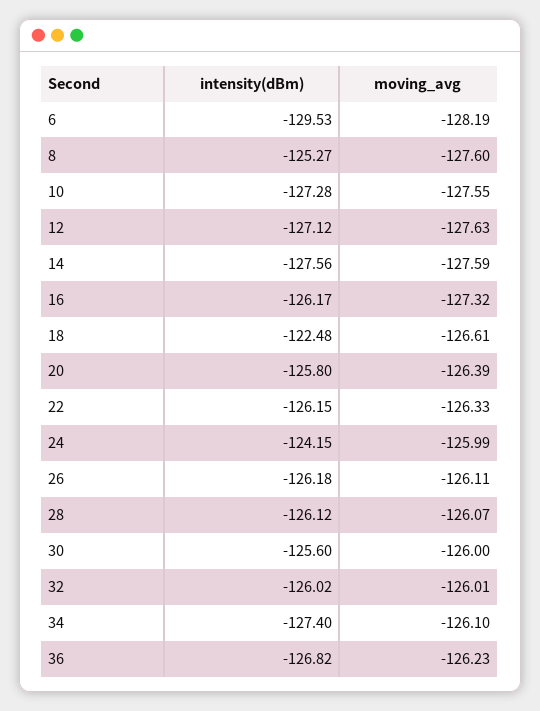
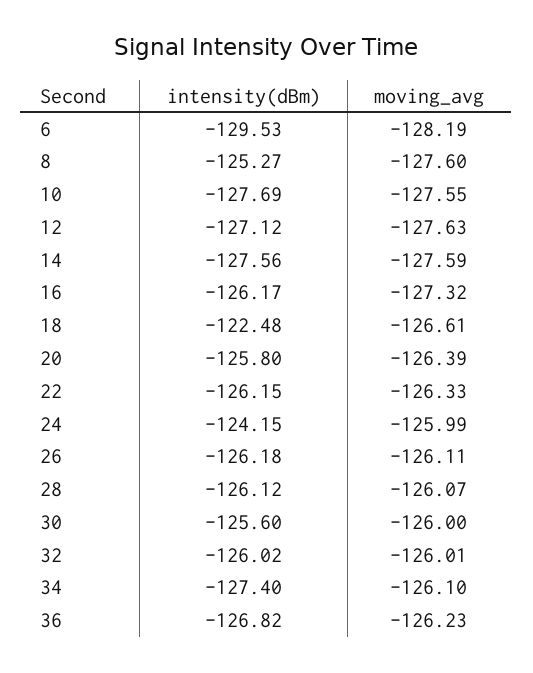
  {
    "intensity(dBm)": {
      "6": -129.53,
      "8": -125.27,
-     "10": -127.28,
+     "10": -127.69,
      "12": -127.12,
      "14": -127.56,
      "16": -126.17,
      "18": -122.48,
      "20": -125.8,
      "22": -126.15,
      "24": -124.15,
      "26": -126.18,
      "28": -126.12,
      "30": -125.6,
      "32": -126.02,
      "34": -127.4,
      "36": -126.82
    },
    "moving_avg": {
      "6": -128.19,
      "8": -127.6,
      "10": -127.55,
      "12": -127.63,
      "14": -127.59,
      "16": -127.32,
      "18": -126.61,
      "20": -126.39,
      "22": -126.33,
      "24": -125.99,
      "26": -126.11,
      "28": -126.07,
      "30": -126,
      "32": -126.01,
      "34": -126.1,
      "36": -126.23
    }
  }

